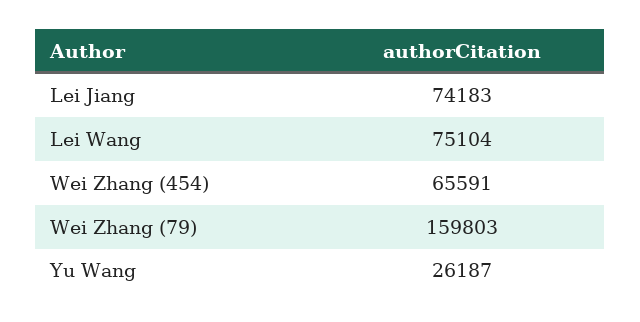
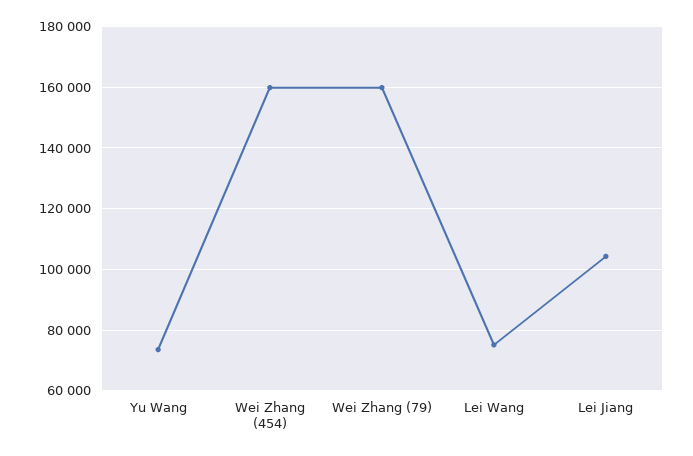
  {
-   "Lei Jiang": 74183,
+   "Lei Jiang": 104000,
    "Lei Wang": 75104,
-   "Wei Zhang (454)": 65591,
+   "Wei Zhang (454)": 160000,
    "Wei Zhang (79)": 159803,
-   "Yu Wang": 26187
+   "Yu Wang": 74000
  }

